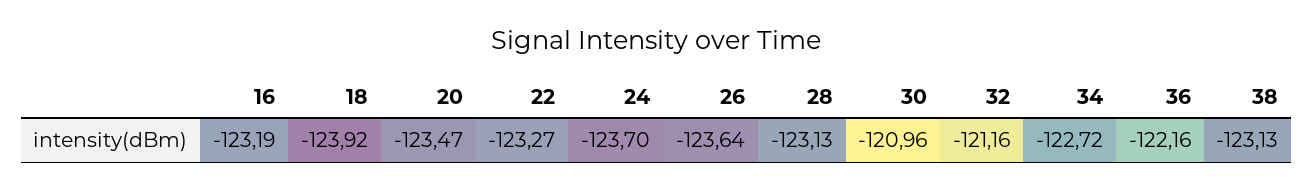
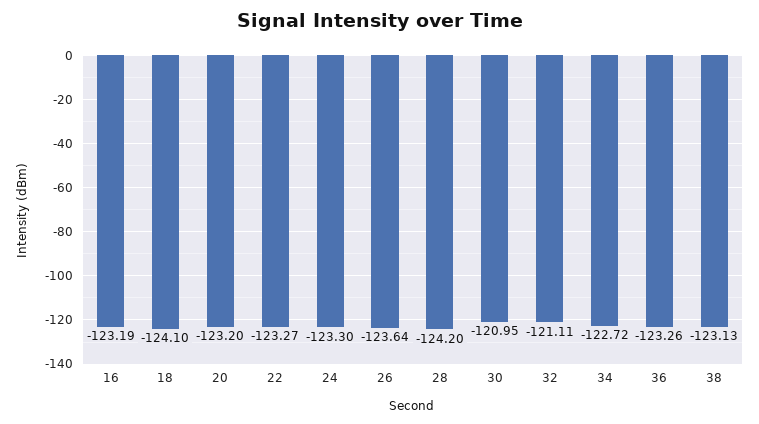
  {
    "16": -123.19,
-   "18": -123.92,
+   "18": -124.1,
-   "20": -123.47,
+   "20": -123.2,
    "22": -123.27,
-   "24": -123.7,
+   "24": -123.3,
    "26": -123.64,
-   "28": -123.13,
+   "28": -124.2,
-   "30": -120.96,
+   "30": -120.95,
-   "32": -121.16,
+   "32": -121.11,
    "34": -122.72,
-   "36": -122.16,
+   "36": -123.26,
    "38": -123.13
  }

